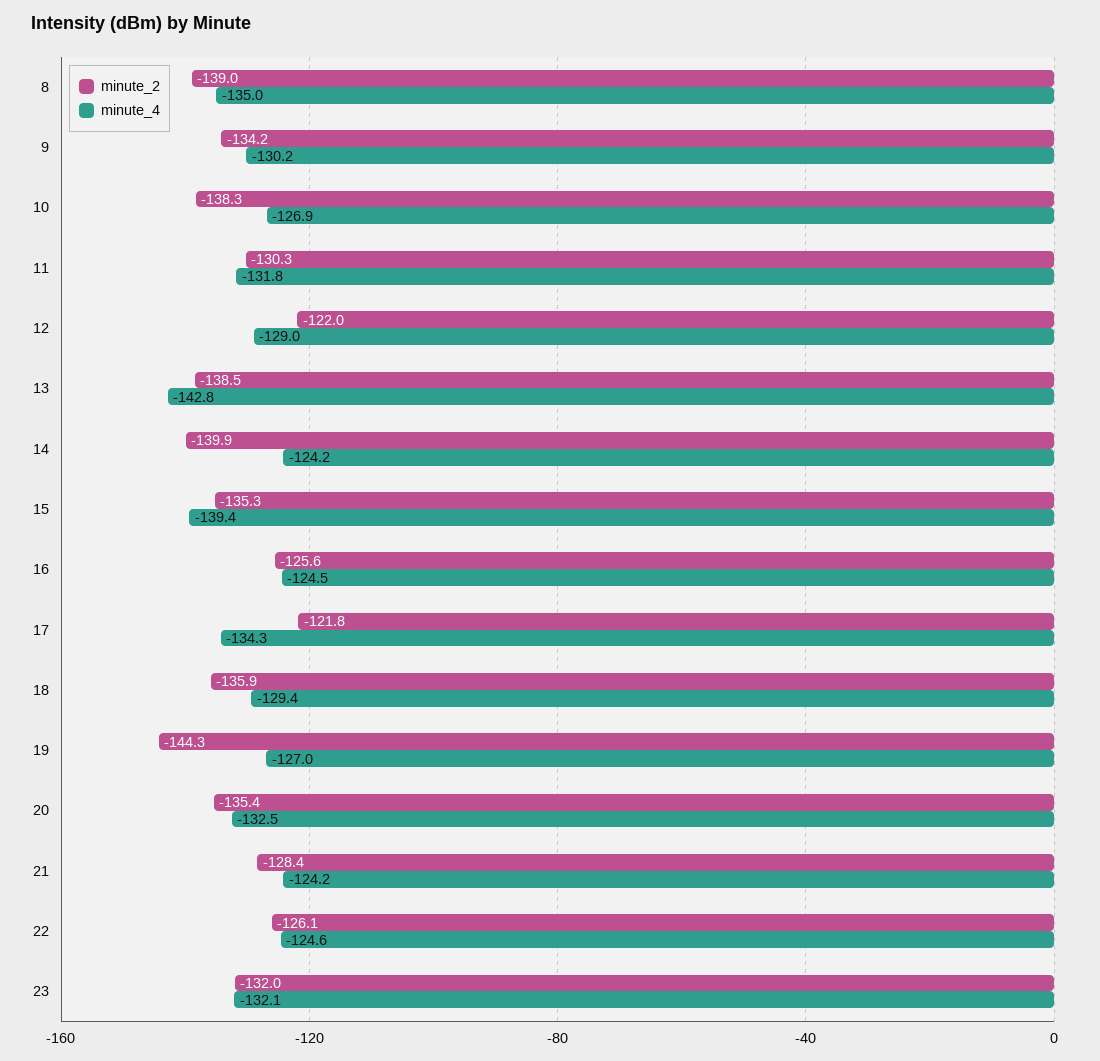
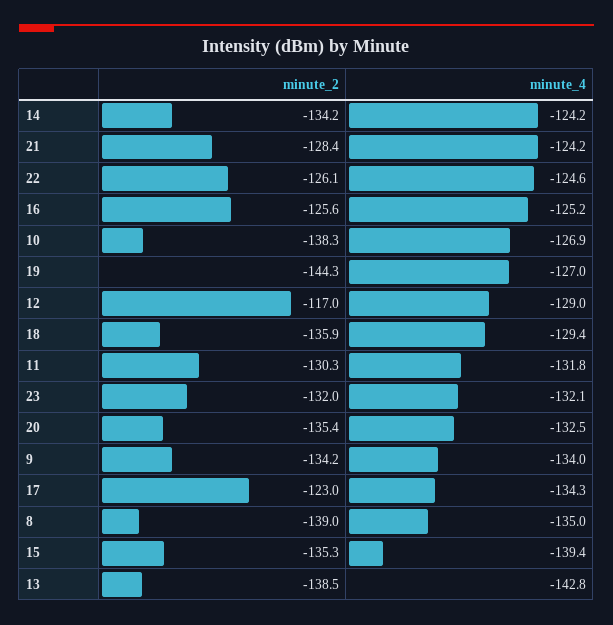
  {
    "minute_2": {
      "8": -139,
      "9": -134.2,
      "10": -138.3,
      "11": -130.3,
-     "12": -122,
+     "12": -117,
      "13": -138.5,
-     "14": -139.9,
+     "14": -134.2,
      "15": -135.3,
      "16": -125.6,
-     "17": -121.8,
+     "17": -123,
      "18": -135.9,
      "19": -144.3,
      "20": -135.4,
      "21": -128.4,
      "22": -126.1,
      "23": -132
    },
    "minute_4": {
      "8": -135,
-     "9": -130.2,
+     "9": -134,
      "10": -126.9,
      "11": -131.8,
      "12": -129,
      "13": -142.8,
      "14": -124.2,
      "15": -139.4,
-     "16": -124.5,
+     "16": -125.2,
      "17": -134.3,
      "18": -129.4,
      "19": -127,
      "20": -132.5,
      "21": -124.2,
      "22": -124.6,
      "23": -132.1
    }
  }

